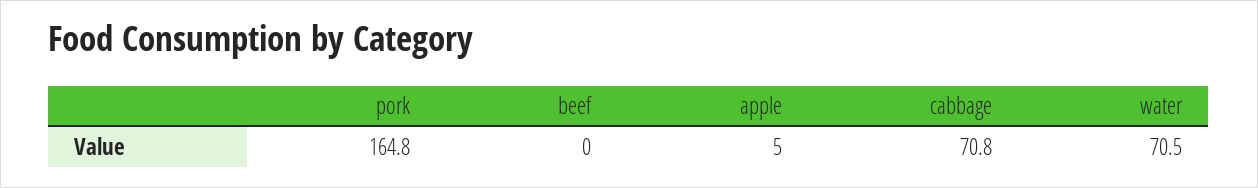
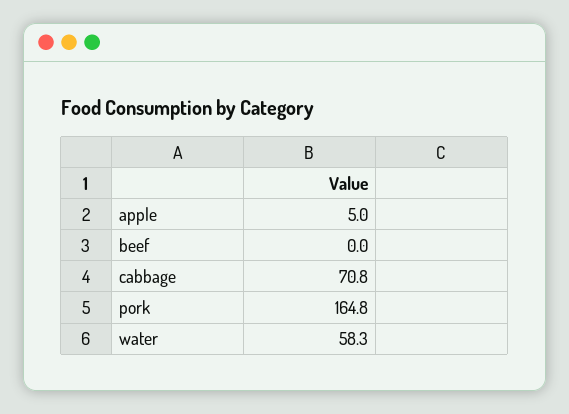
  {
    "pork": 164.8,
    "beef": 0,
    "apple": 5,
    "cabbage": 70.8,
-   "water": 70.5
+   "water": 58.3
  }

